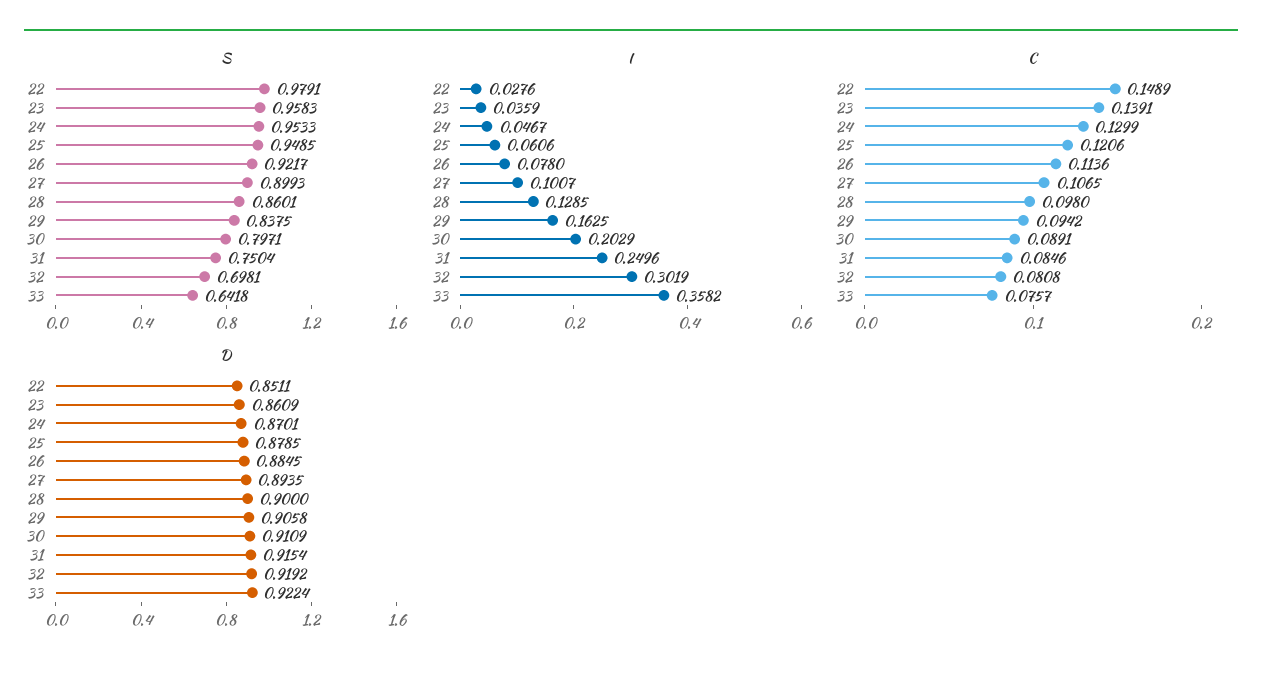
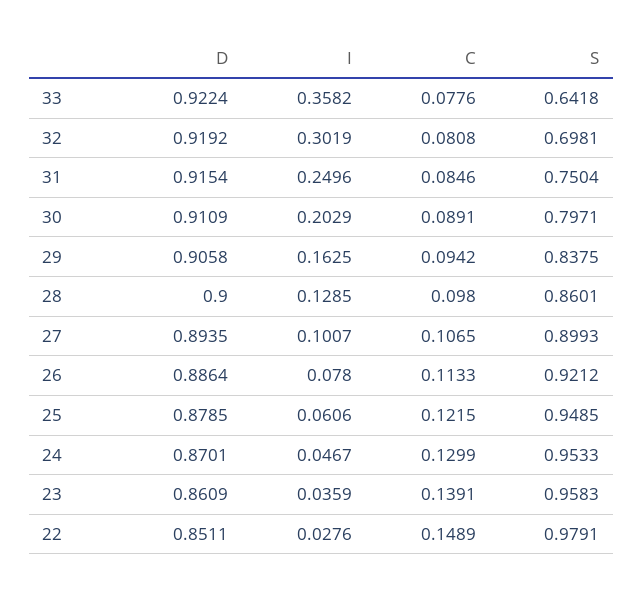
  {
    "S": {
      "22": 0.9791,
      "23": 0.9583,
      "24": 0.9533,
      "25": 0.9485,
-     "26": 0.9217,
+     "26": 0.9212,
      "27": 0.8993,
      "28": 0.8601,
      "29": 0.8375,
      "30": 0.7971,
      "31": 0.7504,
      "32": 0.6981,
      "33": 0.6418
    },
    "I": {
      "22": 0.0276,
      "23": 0.0359,
      "24": 0.0467,
      "25": 0.0606,
      "26": 0.078,
      "27": 0.1007,
      "28": 0.1285,
      "29": 0.1625,
      "30": 0.2029,
      "31": 0.2496,
      "32": 0.3019,
      "33": 0.3582
    },
    "C": {
      "22": 0.1489,
      "23": 0.1391,
      "24": 0.1299,
-     "25": 0.1206,
+     "25": 0.1215,
-     "26": 0.1136,
+     "26": 0.1133,
      "27": 0.1065,
      "28": 0.098,
      "29": 0.0942,
      "30": 0.0891,
      "31": 0.0846,
      "32": 0.0808,
-     "33": 0.0757
+     "33": 0.0776
    },
    "D": {
      "22": 0.8511,
      "23": 0.8609,
      "24": 0.8701,
      "25": 0.8785,
-     "26": 0.8845,
+     "26": 0.8864,
      "27": 0.8935,
      "28": 0.9,
      "29": 0.9058,
      "30": 0.9109,
      "31": 0.9154,
      "32": 0.9192,
      "33": 0.9224
    }
  }

